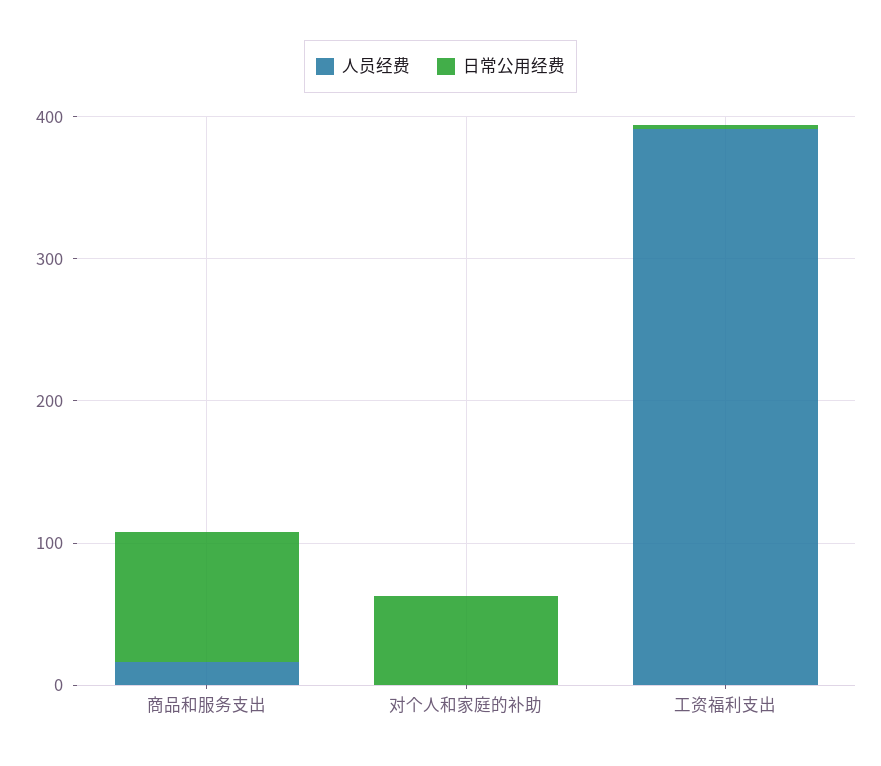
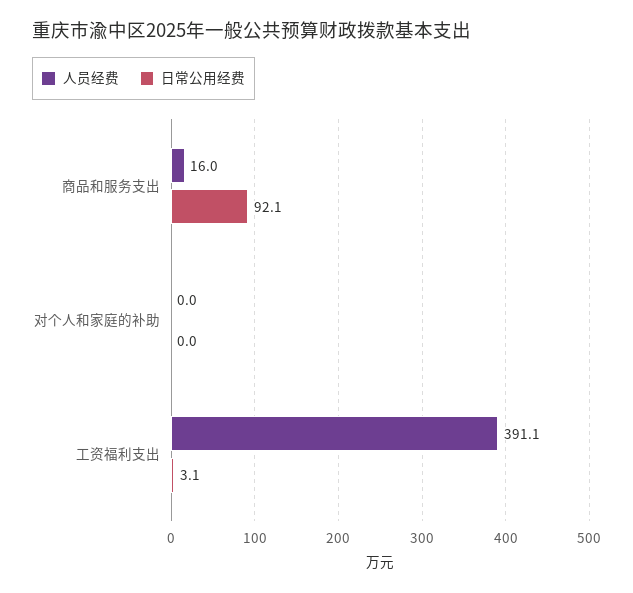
  {
    "人员经费": {
      "商品和服务支出": 16,
      "对个人和家庭的补助": 0,
      "工资福利支出": 391.1
    },
    "日常公用经费": {
      "商品和服务支出": 92.1,
-     "对个人和家庭的补助": 60,
+     "对个人和家庭的补助": 0,
      "工资福利支出": 3.1
    }
  }

